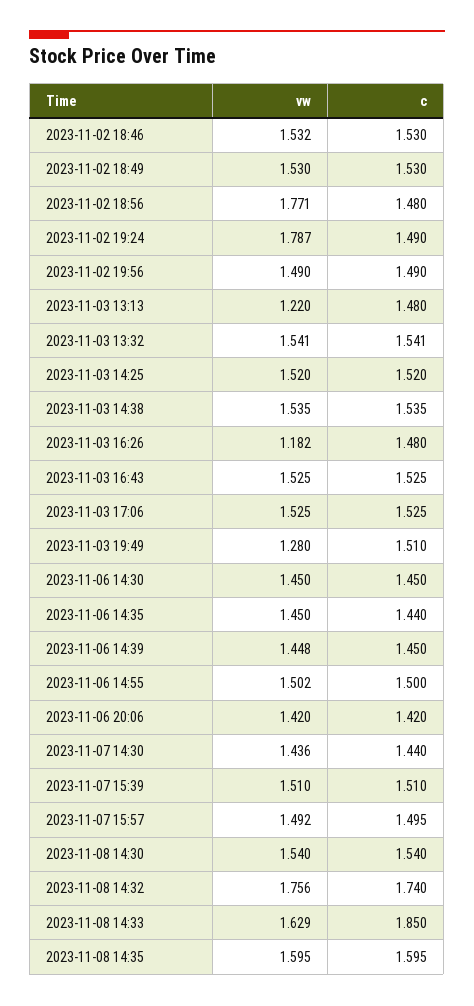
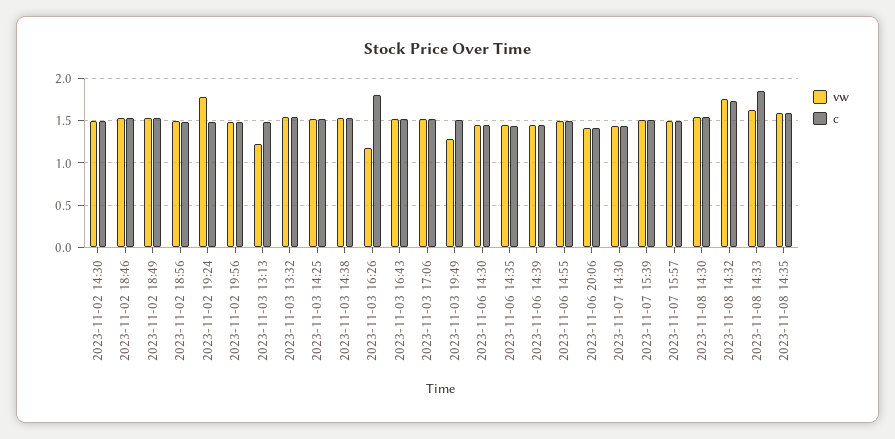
  {
    "vw": {
      "2023-11-02 18:46": 1.532,
      "2023-11-02 18:49": 1.53,
-     "2023-11-02 18:56": 1.771,
+     "2023-11-02 18:56": 1.5,
      "2023-11-02 19:24": 1.787,
      "2023-11-02 19:56": 1.49,
      "2023-11-03 13:13": 1.22,
      "2023-11-03 13:32": 1.541,
      "2023-11-03 14:25": 1.52,
      "2023-11-03 14:38": 1.535,
      "2023-11-03 16:26": 1.182,
      "2023-11-03 16:43": 1.525,
      "2023-11-03 17:06": 1.525,
      "2023-11-03 19:49": 1.28,
      "2023-11-06 14:30": 1.45,
      "2023-11-06 14:35": 1.45,
      "2023-11-06 14:39": 1.448,
      "2023-11-06 14:55": 1.502,
      "2023-11-06 20:06": 1.42,
      "2023-11-07 14:30": 1.436,
      "2023-11-07 15:39": 1.51,
      "2023-11-07 15:57": 1.492,
      "2023-11-08 14:30": 1.54,
      "2023-11-08 14:32": 1.756,
      "2023-11-08 14:33": 1.629,
-     "2023-11-08 14:35": 1.595
+     "2023-11-08 14:35": 1.595,
+     "2023-11-02 14:30": 1.5
    },
    "c": {
      "2023-11-02 18:46": 1.53,
      "2023-11-02 18:49": 1.53,
      "2023-11-02 18:56": 1.48,
      "2023-11-02 19:24": 1.49,
      "2023-11-02 19:56": 1.49,
      "2023-11-03 13:13": 1.48,
      "2023-11-03 13:32": 1.541,
      "2023-11-03 14:25": 1.52,
      "2023-11-03 14:38": 1.535,
-     "2023-11-03 16:26": 1.48,
+     "2023-11-03 16:26": 1.8,
      "2023-11-03 16:43": 1.525,
      "2023-11-03 17:06": 1.525,
      "2023-11-03 19:49": 1.51,
      "2023-11-06 14:30": 1.45,
      "2023-11-06 14:35": 1.44,
      "2023-11-06 14:39": 1.45,
      "2023-11-06 14:55": 1.5,
      "2023-11-06 20:06": 1.42,
      "2023-11-07 14:30": 1.44,
      "2023-11-07 15:39": 1.51,
      "2023-11-07 15:57": 1.495,
      "2023-11-08 14:30": 1.54,
      "2023-11-08 14:32": 1.74,
      "2023-11-08 14:33": 1.85,
-     "2023-11-08 14:35": 1.595
+     "2023-11-08 14:35": 1.595,
+     "2023-11-02 14:30": 1.5
    }
  }

